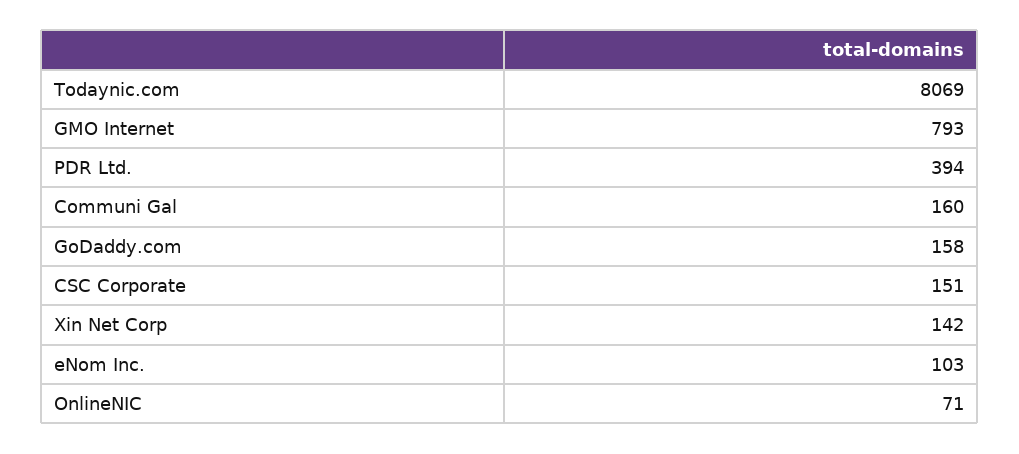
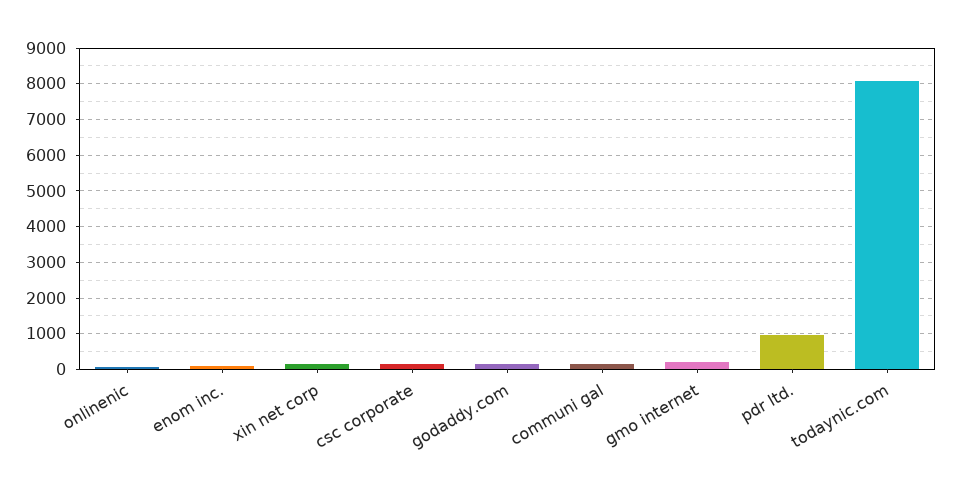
  {
    "Todaynic.com": 8069,
-   "GMO Internet": 793,
+   "GMO Internet": 200,
-   "PDR Ltd.": 394,
+   "PDR Ltd.": 1000,
    "Communi Gal": 160,
    "GoDaddy.com": 158,
    "CSC Corporate": 151,
    "Xin Net Corp": 142,
    "eNom Inc.": 103,
    "OnlineNIC": 71
  }

